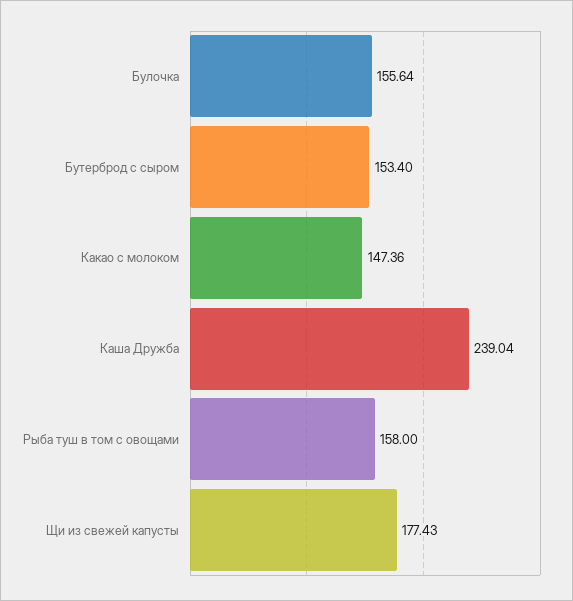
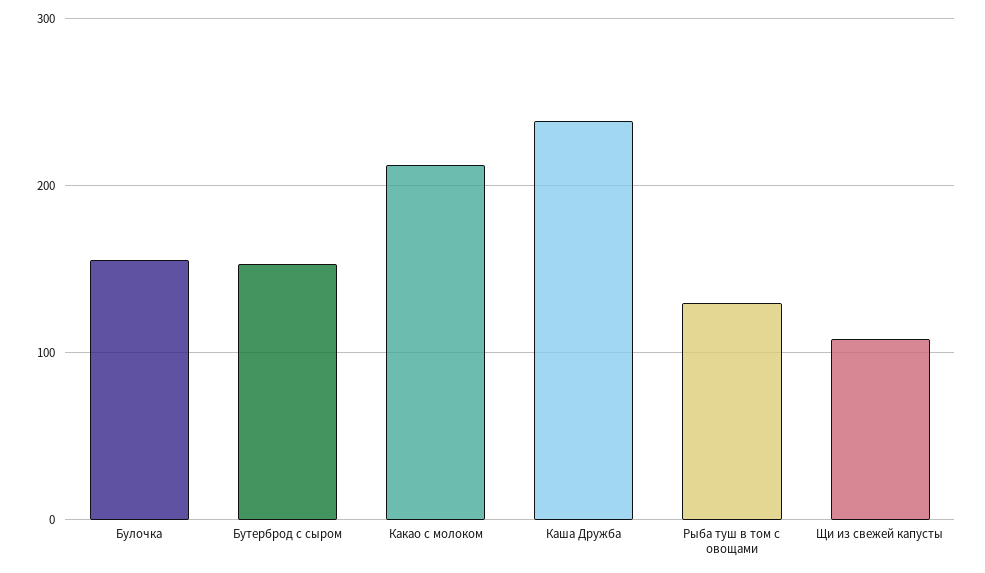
  {
    "Булочка": 155.64,
    "Бутерброд с сыром": 153.4,
-   "Какао с молоком": 147.36,
+   "Какао с молоком": 210,
    "Каша Дружба": 239.04,
-   "Рыба туш в том с овощами": 158,
+   "Рыба туш в том с овощами": 130,
-   "Щи из свежей капусты": 177.43
+   "Щи из свежей капусты": 110
  }

